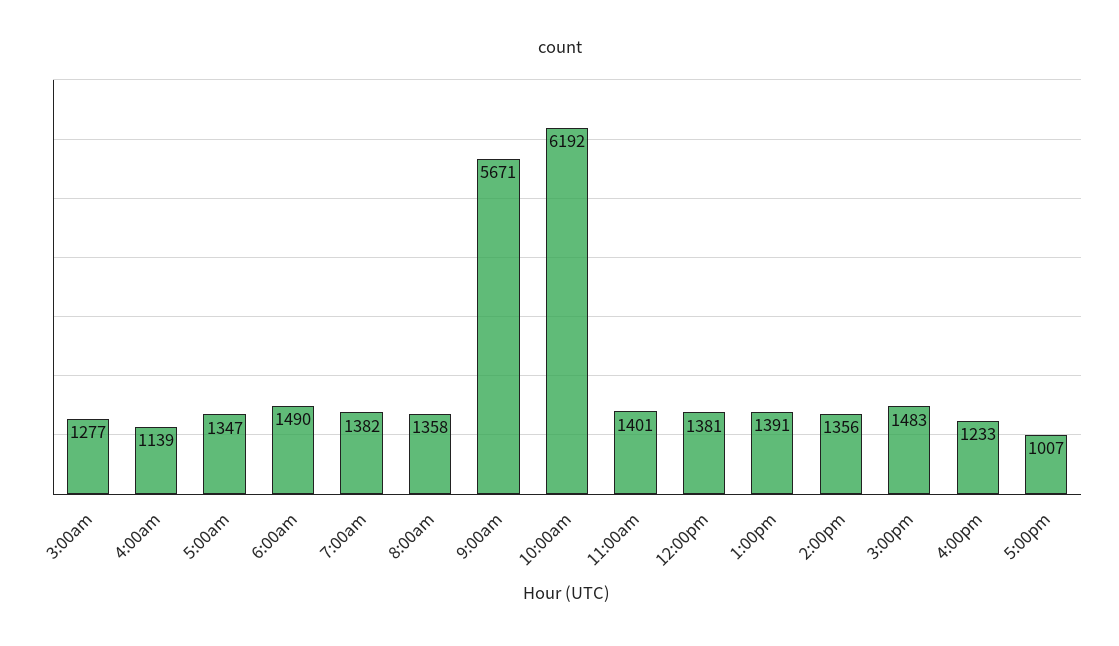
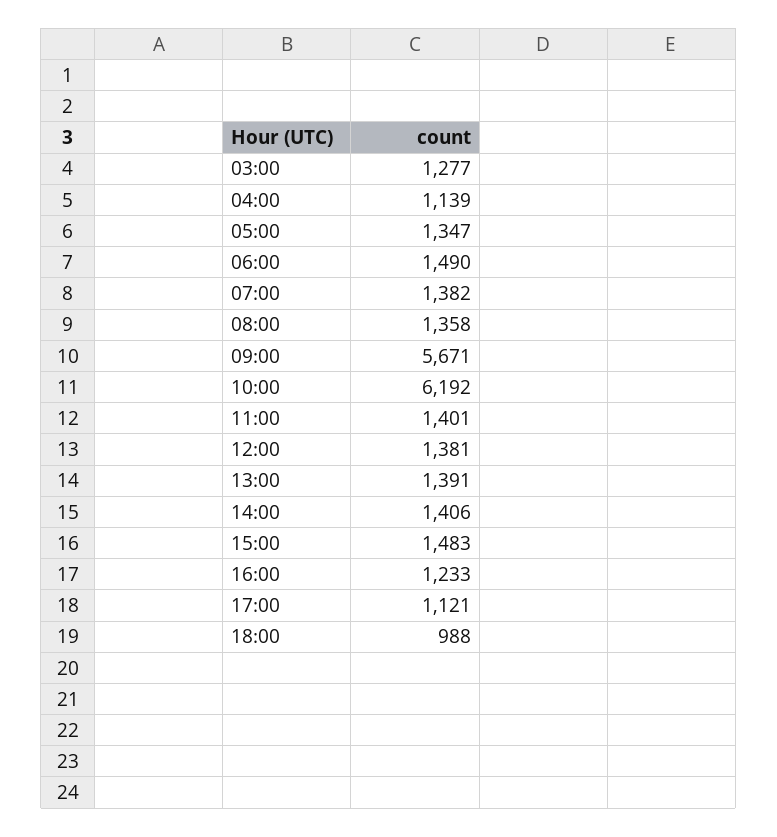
  {
    "3:00am": 1277,
    "4:00am": 1139,
    "5:00am": 1347,
    "6:00am": 1490,
    "7:00am": 1382,
    "8:00am": 1358,
    "9:00am": 5671,
    "10:00am": 6192,
    "11:00am": 1401,
    "12:00pm": 1381,
    "1:00pm": 1391,
-   "2:00pm": 1356,
+   "2:00pm": 1406,
    "3:00pm": 1483,
    "4:00pm": 1233,
-   "5:00pm": 1007
+   "5:00pm": 1121,
+   "18:00": 988
  }

